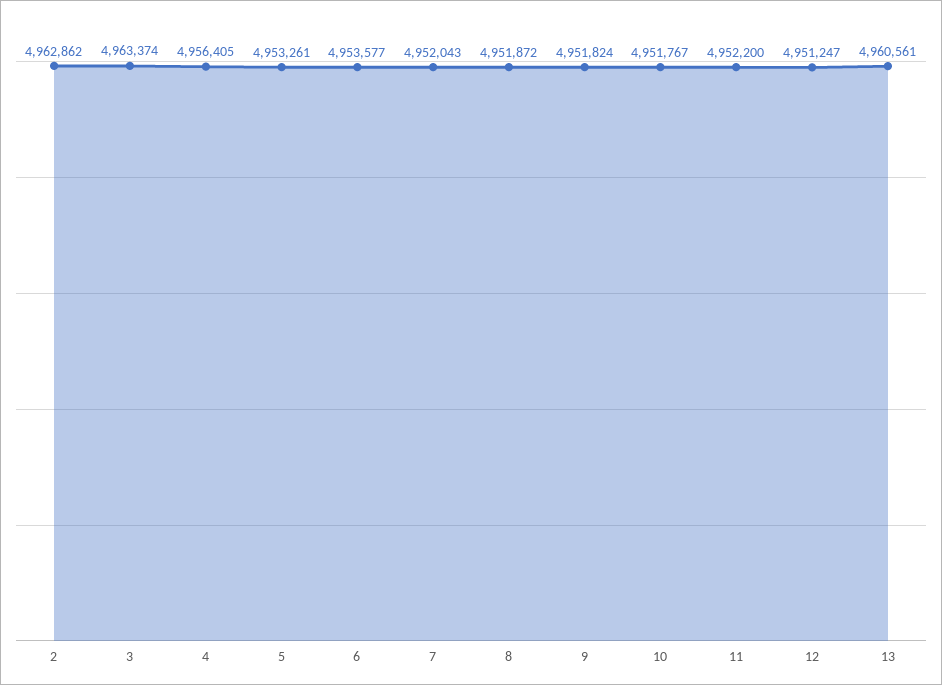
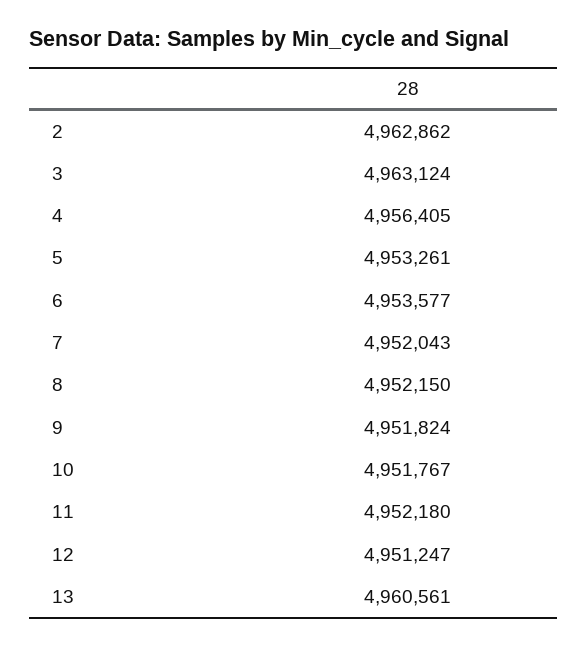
  {
    "2": 4962862,
-   "3": 4963374,
+   "3": 4963124,
    "4": 4956405,
    "5": 4953261,
    "6": 4953577,
    "7": 4952043,
-   "8": 4951872,
+   "8": 4952150,
    "9": 4951824,
    "10": 4951767,
-   "11": 4952200,
+   "11": 4952180,
    "12": 4951247,
    "13": 4960561
  }

